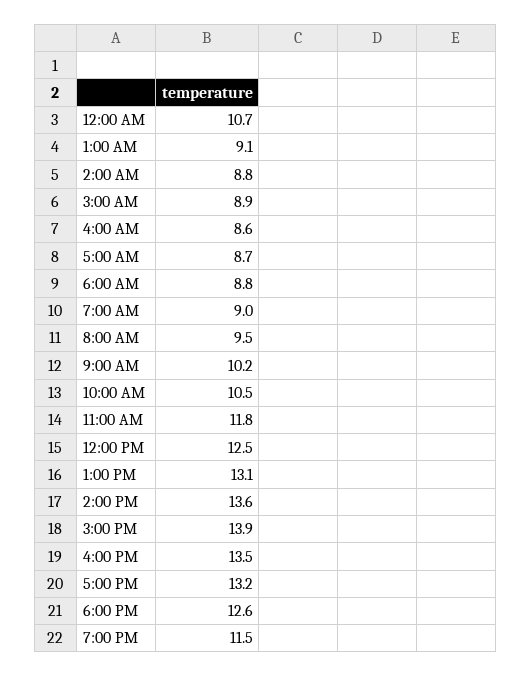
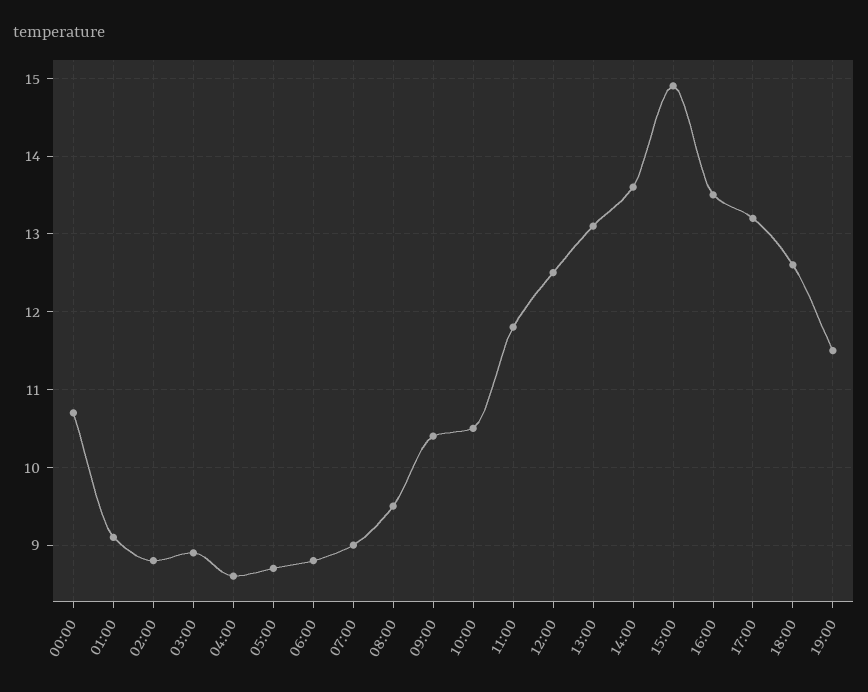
  {
    "12:00 AM": 10.7,
    "1:00 AM": 9.1,
    "2:00 AM": 8.8,
    "3:00 AM": 8.9,
    "4:00 AM": 8.6,
    "5:00 AM": 8.7,
    "6:00 AM": 8.8,
    "7:00 AM": 9,
    "8:00 AM": 9.5,
-   "9:00 AM": 10.2,
+   "9:00 AM": 10.4,
    "10:00 AM": 10.5,
    "11:00 AM": 11.8,
    "12:00 PM": 12.5,
    "1:00 PM": 13.1,
    "2:00 PM": 13.6,
-   "3:00 PM": 13.9,
+   "3:00 PM": 14.9,
    "4:00 PM": 13.5,
    "5:00 PM": 13.2,
    "6:00 PM": 12.6,
    "7:00 PM": 11.5
  }

